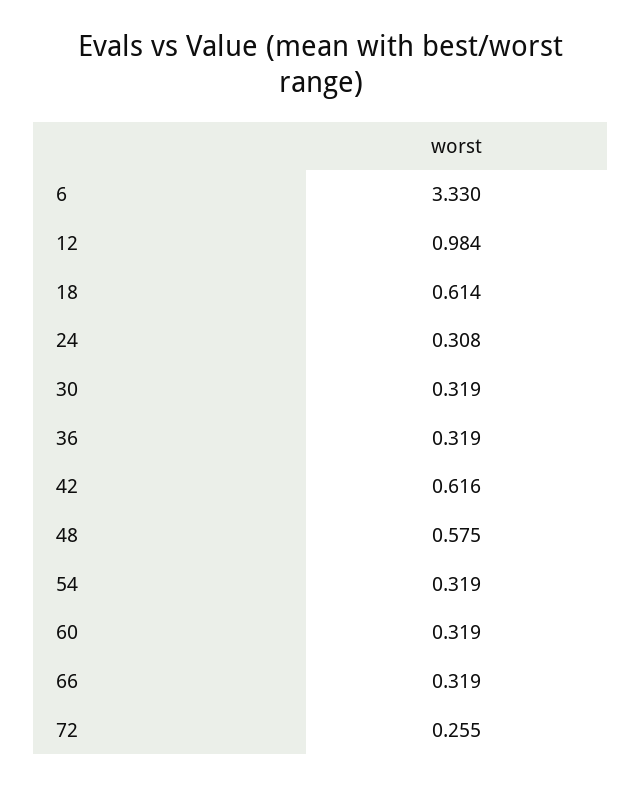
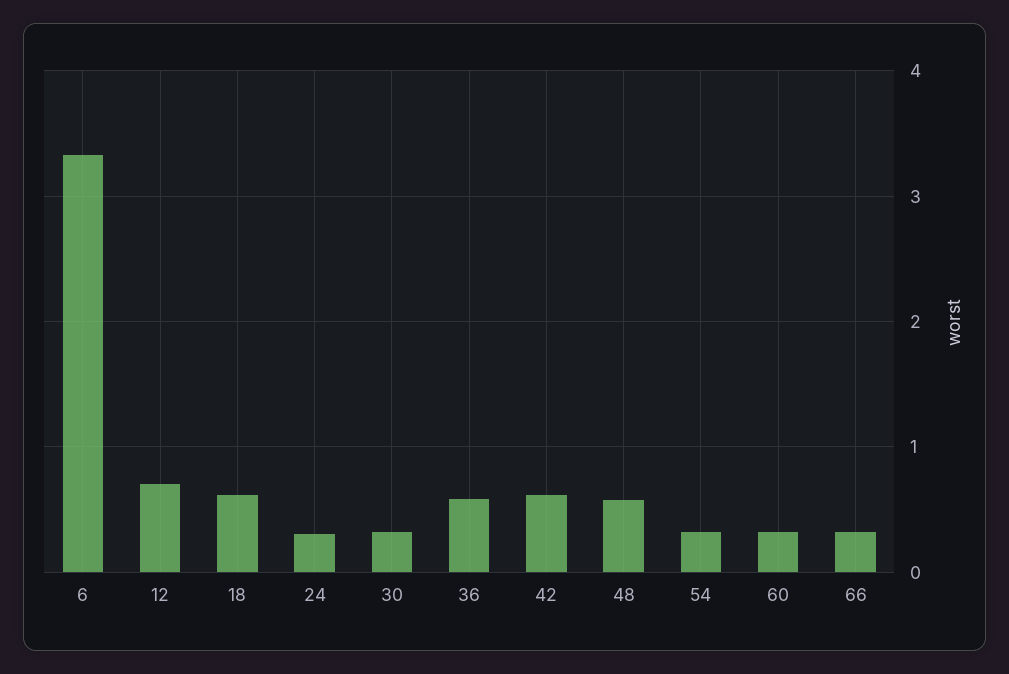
  {
    "6": 3.33,
-   "12": 0.984,
+   "12": 0.7,
    "18": 0.614,
    "24": 0.308,
    "30": 0.319,
-   "36": 0.319,
+   "36": 0.6,
    "42": 0.616,
    "48": 0.575,
    "54": 0.319,
    "60": 0.319,
-   "66": 0.319,
+   "66": 0.319
-   "72": 0.255
  }

